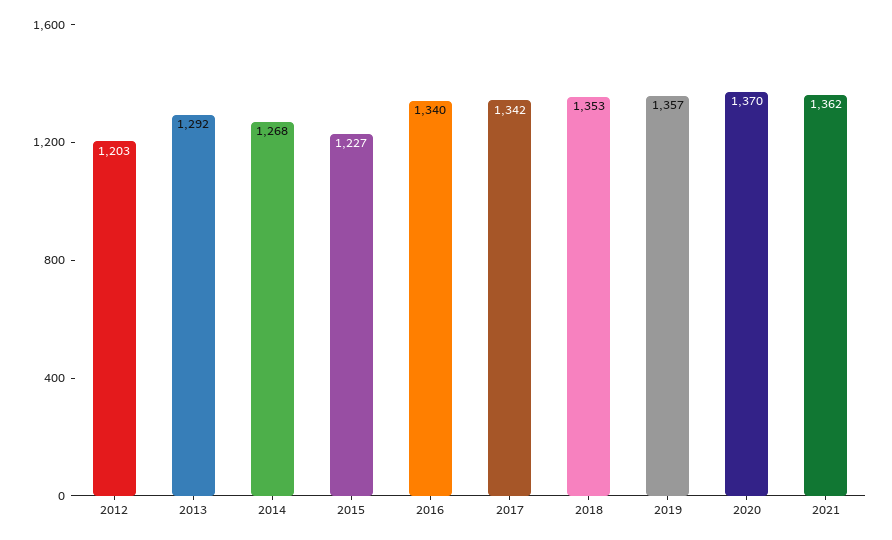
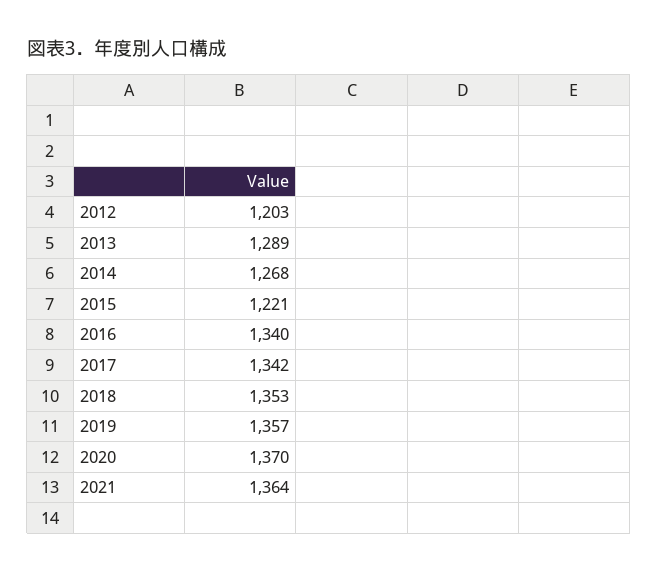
  {
    "2012": 1203,
-   "2013": 1292,
+   "2013": 1289,
    "2014": 1268,
-   "2015": 1227,
+   "2015": 1221,
    "2016": 1340,
    "2017": 1342,
    "2018": 1353,
    "2019": 1357,
    "2020": 1370,
-   "2021": 1362
+   "2021": 1364
  }

